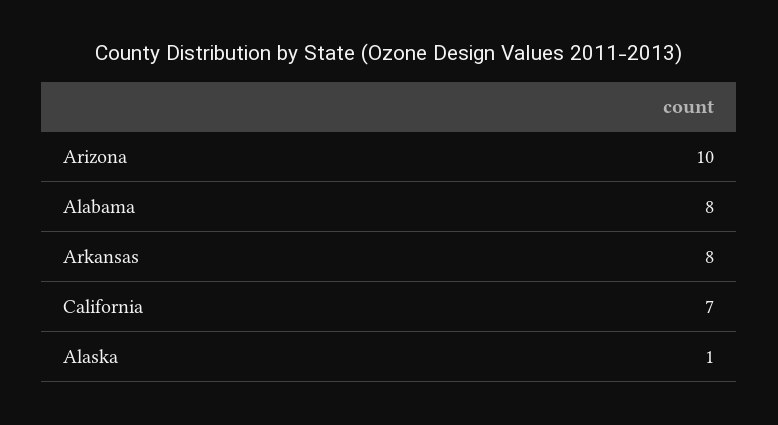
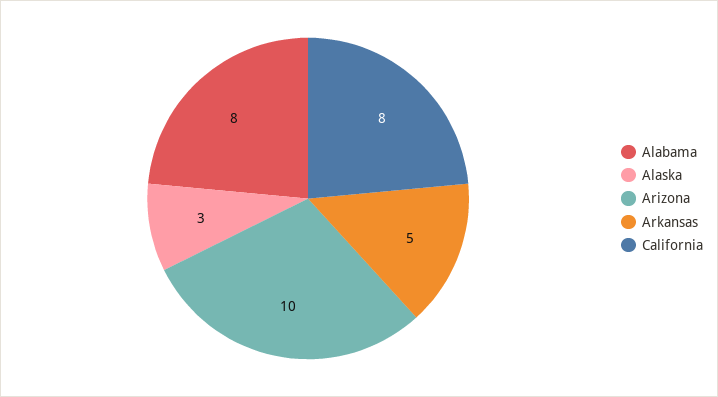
  {
    "Arizona": 10,
    "Alabama": 8,
-   "Arkansas": 8,
+   "Arkansas": 5,
-   "California": 7,
+   "California": 8,
-   "Alaska": 1
+   "Alaska": 3
  }

